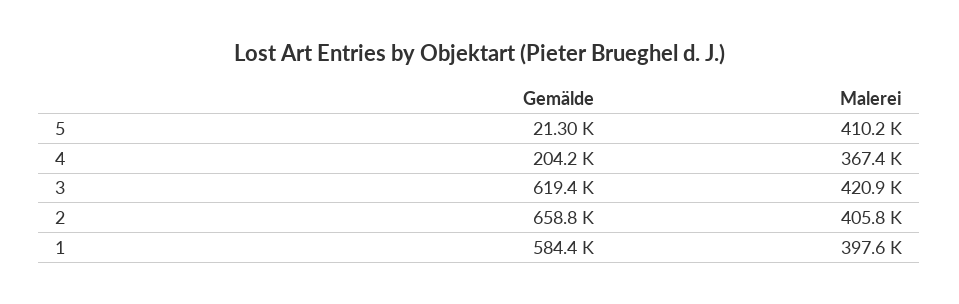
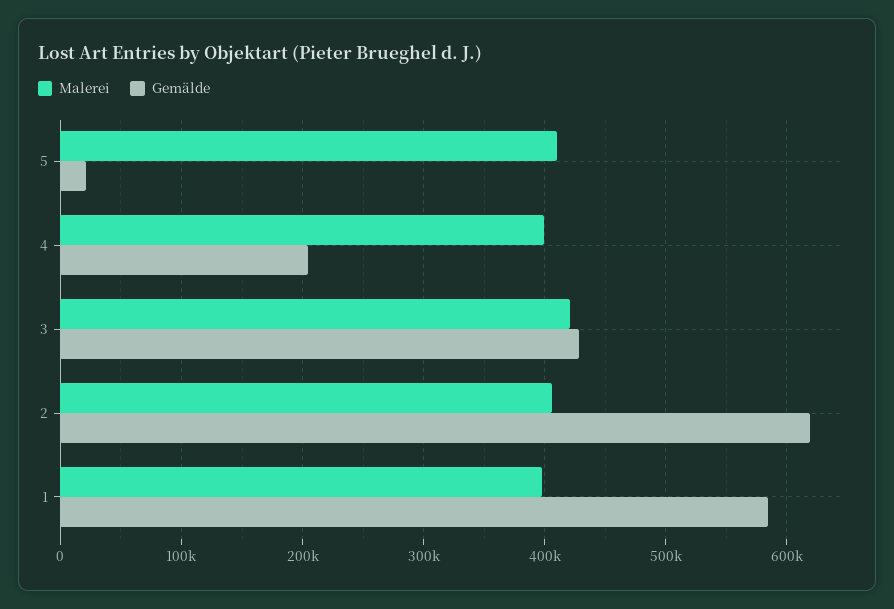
  {
    "Gemälde": {
      "5": 21300,
      "4": 204200,
-     "3": 619400,
+     "3": 430000,
-     "2": 658800,
+     "2": 620000,
      "1": 584400
    },
    "Malerei": {
      "5": 410200,
-     "4": 367400,
+     "4": 400000,
      "3": 420900,
      "2": 405800,
      "1": 397600
    }
  }

